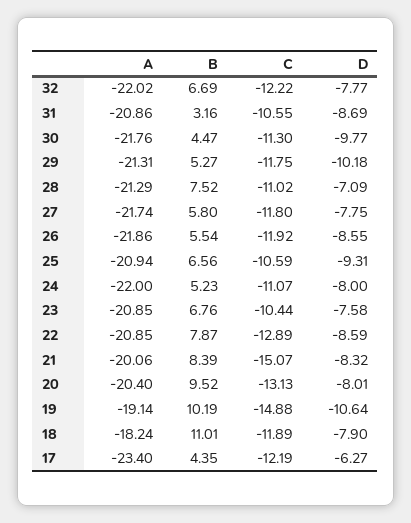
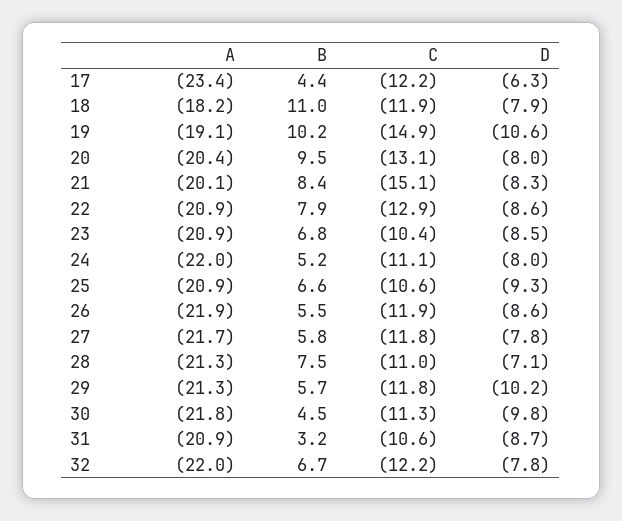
  {
    "A": {
      "32": -22.02,
      "31": -20.86,
      "30": -21.76,
      "29": -21.31,
      "28": -21.29,
      "27": -21.74,
      "26": -21.86,
      "25": -20.94,
      "24": -22,
      "23": -20.85,
      "22": -20.85,
      "21": -20.06,
      "20": -20.4,
      "19": -19.14,
      "18": -18.24,
      "17": -23.4
    },
    "B": {
      "32": 6.69,
      "31": 3.16,
      "30": 4.47,
-     "29": 5.27,
+     "29": 5.7,
      "28": 7.52,
      "27": 5.8,
      "26": 5.54,
      "25": 6.56,
      "24": 5.23,
      "23": 6.76,
      "22": 7.87,
      "21": 8.39,
      "20": 9.52,
      "19": 10.19,
      "18": 11.01,
      "17": 4.35
    },
    "C": {
      "32": -12.22,
      "31": -10.55,
      "30": -11.3,
      "29": -11.75,
      "28": -11.02,
      "27": -11.8,
      "26": -11.92,
      "25": -10.59,
      "24": -11.07,
      "23": -10.44,
      "22": -12.89,
      "21": -15.07,
      "20": -13.13,
      "19": -14.88,
      "18": -11.89,
      "17": -12.19
    },
    "D": {
      "32": -7.77,
      "31": -8.69,
      "30": -9.77,
      "29": -10.18,
      "28": -7.09,
      "27": -7.75,
      "26": -8.55,
      "25": -9.31,
      "24": -8,
-     "23": -7.58,
+     "23": -8.5,
      "22": -8.59,
      "21": -8.32,
      "20": -8.01,
      "19": -10.64,
      "18": -7.9,
      "17": -6.27
    }
  }

